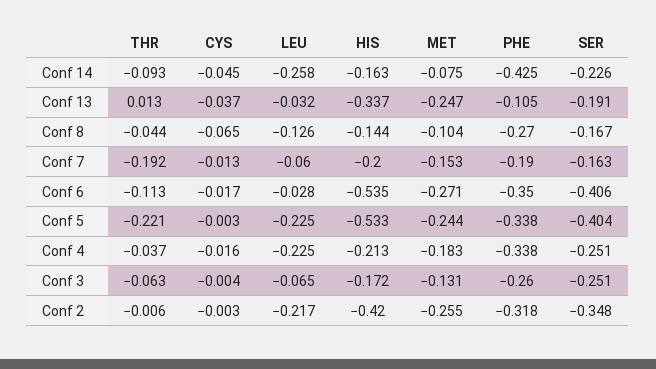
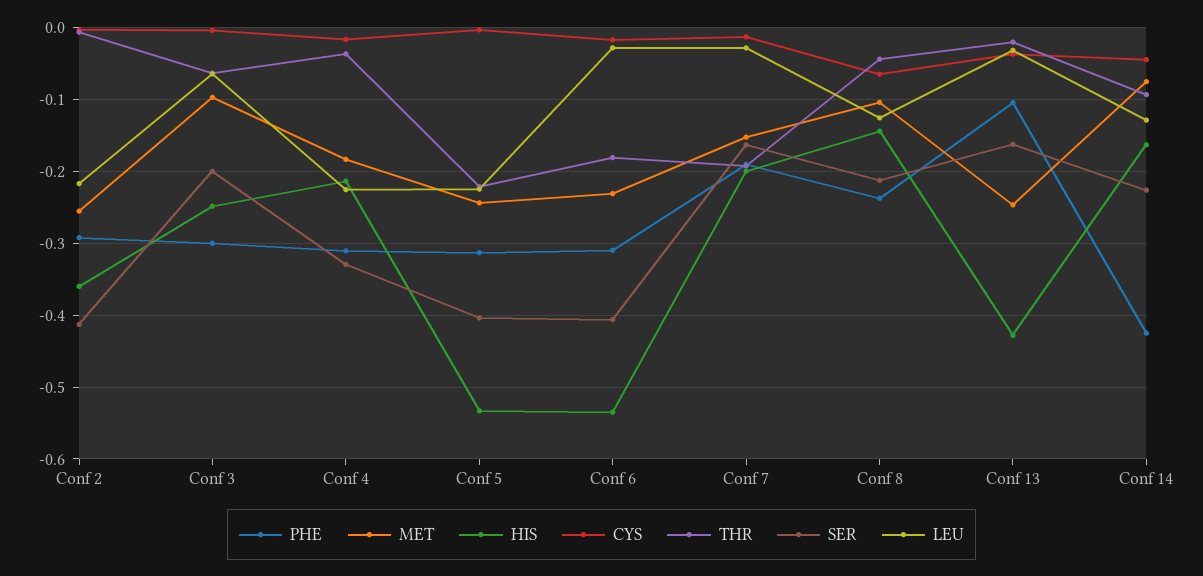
  {
    "THR": {
      "Conf 14": -0.093,
-     "Conf 13": 0.013,
+     "Conf 13": -0.02,
      "Conf 8": -0.044,
      "Conf 7": -0.192,
-     "Conf 6": -0.113,
+     "Conf 6": -0.18,
      "Conf 5": -0.221,
      "Conf 4": -0.037,
      "Conf 3": -0.063,
      "Conf 2": -0.006
    },
    "CYS": {
      "Conf 14": -0.045,
      "Conf 13": -0.037,
      "Conf 8": -0.065,
      "Conf 7": -0.013,
      "Conf 6": -0.017,
      "Conf 5": -0.003,
      "Conf 4": -0.016,
      "Conf 3": -0.004,
      "Conf 2": -0.003
    },
    "LEU": {
-     "Conf 14": -0.258,
+     "Conf 14": -0.13,
      "Conf 13": -0.032,
      "Conf 8": -0.126,
-     "Conf 7": -0.06,
+     "Conf 7": -0.03,
      "Conf 6": -0.028,
      "Conf 5": -0.225,
      "Conf 4": -0.225,
      "Conf 3": -0.065,
      "Conf 2": -0.217
    },
    "HIS": {
      "Conf 14": -0.163,
-     "Conf 13": -0.337,
+     "Conf 13": -0.43,
      "Conf 8": -0.144,
      "Conf 7": -0.2,
      "Conf 6": -0.535,
      "Conf 5": -0.533,
      "Conf 4": -0.213,
-     "Conf 3": -0.172,
+     "Conf 3": -0.25,
-     "Conf 2": -0.42
+     "Conf 2": -0.36
    },
    "MET": {
      "Conf 14": -0.075,
      "Conf 13": -0.247,
      "Conf 8": -0.104,
      "Conf 7": -0.153,
-     "Conf 6": -0.271,
+     "Conf 6": -0.23,
      "Conf 5": -0.244,
      "Conf 4": -0.183,
-     "Conf 3": -0.131,
+     "Conf 3": -0.1,
      "Conf 2": -0.255
    },
    "PHE": {
      "Conf 14": -0.425,
      "Conf 13": -0.105,
-     "Conf 8": -0.27,
+     "Conf 8": -0.24,
      "Conf 7": -0.19,
-     "Conf 6": -0.35,
+     "Conf 6": -0.31,
-     "Conf 5": -0.338,
+     "Conf 5": -0.31,
-     "Conf 4": -0.338,
+     "Conf 4": -0.31,
-     "Conf 3": -0.26,
+     "Conf 3": -0.3,
-     "Conf 2": -0.318
+     "Conf 2": -0.29
    },
    "SER": {
      "Conf 14": -0.226,
-     "Conf 13": -0.191,
+     "Conf 13": -0.16,
-     "Conf 8": -0.167,
+     "Conf 8": -0.21,
      "Conf 7": -0.163,
      "Conf 6": -0.406,
      "Conf 5": -0.404,
-     "Conf 4": -0.251,
+     "Conf 4": -0.33,
-     "Conf 3": -0.251,
+     "Conf 3": -0.2,
-     "Conf 2": -0.348
+     "Conf 2": -0.41
    }
  }

